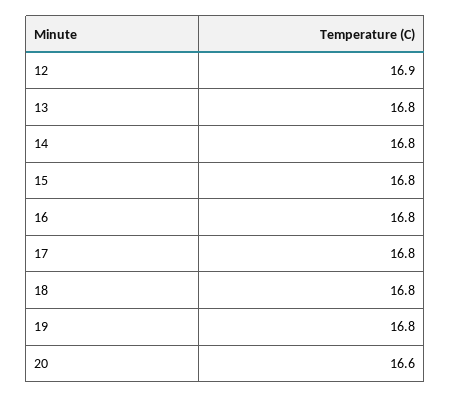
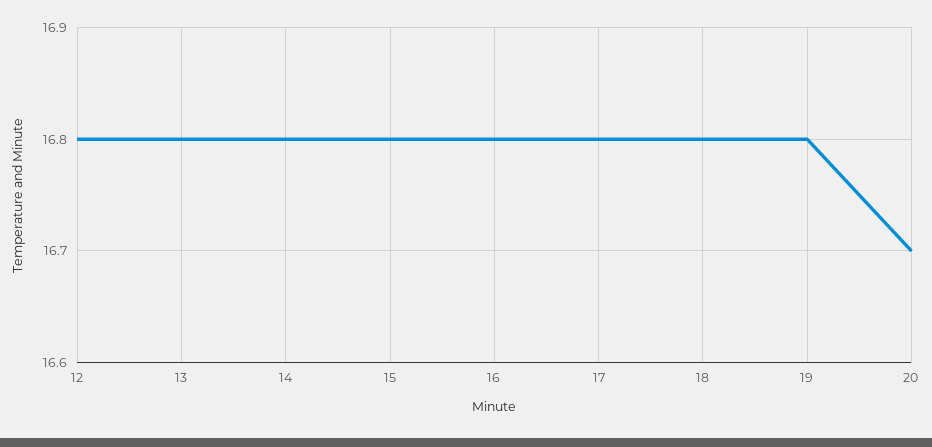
  {
-   "12": 16.9,
+   "12": 16.8,
    "13": 16.8,
    "14": 16.8,
    "15": 16.8,
    "16": 16.8,
    "17": 16.8,
    "18": 16.8,
    "19": 16.8,
-   "20": 16.6
+   "20": 16.7
  }

